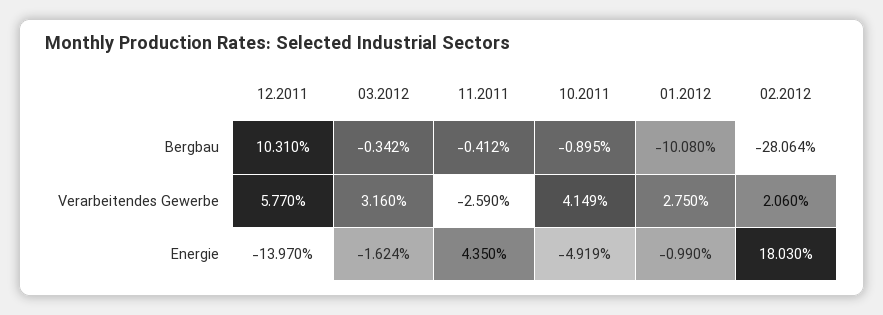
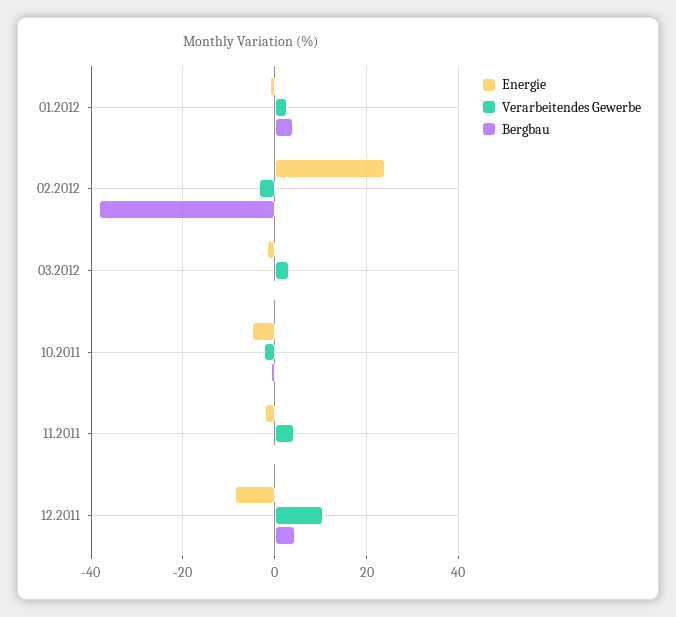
  {
    "Bergbau": {
-     "12.2011": 10.31,
+     "12.2011": 4,
      "03.2012": -0.342,
      "11.2011": -0.412,
      "10.2011": -0.895,
-     "01.2012": -10.08,
+     "01.2012": 4,
-     "02.2012": -28.064
+     "02.2012": -38
    },
    "Verarbeitendes Gewerbe": {
-     "12.2011": 5.77,
+     "12.2011": 10,
      "03.2012": 3.16,
-     "11.2011": -2.59,
+     "11.2011": 4,
-     "10.2011": 4.149,
+     "10.2011": -2,
      "01.2012": 2.75,
-     "02.2012": 2.06
+     "02.2012": -4
    },
    "Energie": {
-     "12.2011": -13.97,
+     "12.2011": -8,
      "03.2012": -1.624,
-     "11.2011": 4.35,
+     "11.2011": -2,
      "10.2011": -4.919,
      "01.2012": -0.99,
-     "02.2012": 18.03
+     "02.2012": 24
    }
  }

